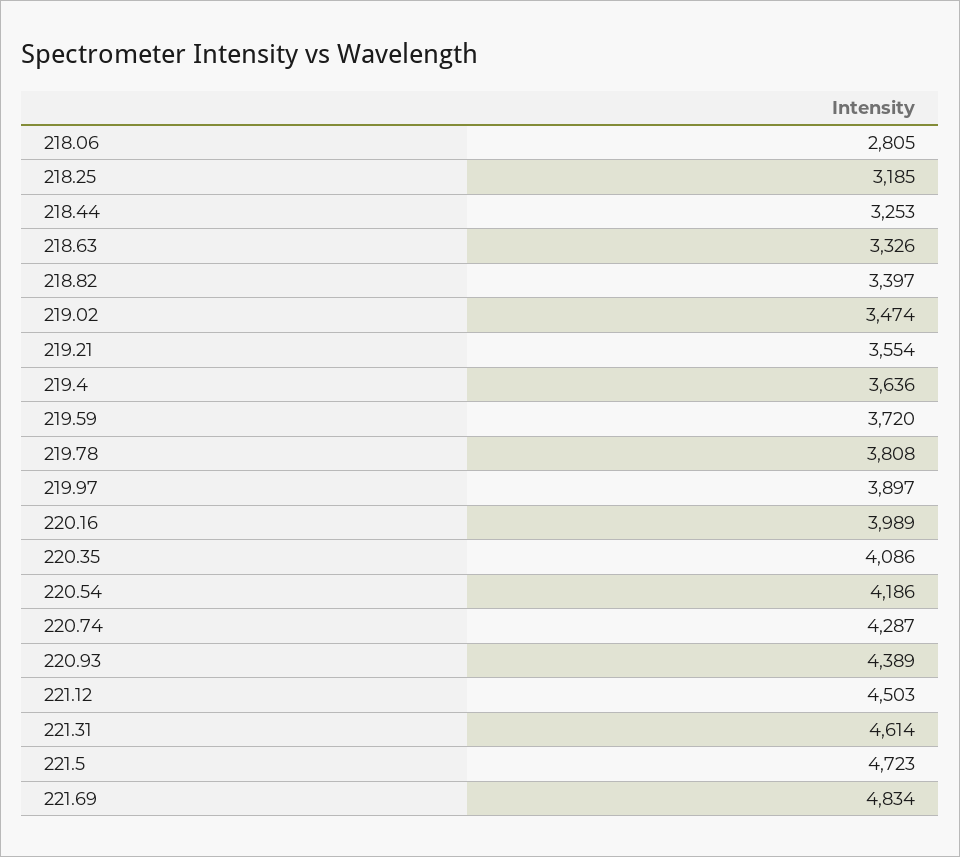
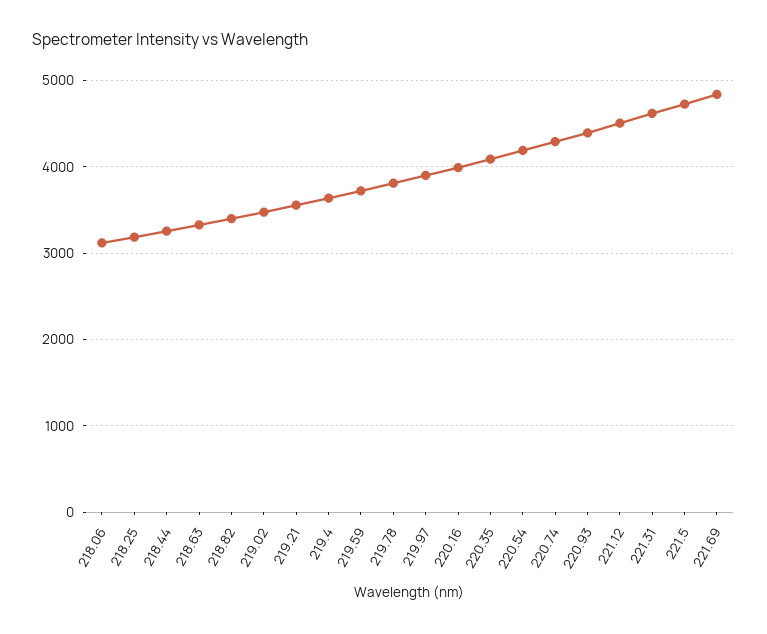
  {
-   "218.06": 2805,
+   "218.06": 3100,
    "218.25": 3185,
    "218.44": 3253,
    "218.63": 3326,
    "218.82": 3397,
    "219.02": 3474,
    "219.21": 3554,
    "219.4": 3636,
    "219.59": 3720,
    "219.78": 3808,
    "219.97": 3897,
    "220.16": 3989,
    "220.35": 4086,
    "220.54": 4186,
    "220.74": 4287,
    "220.93": 4389,
    "221.12": 4503,
    "221.31": 4614,
    "221.5": 4723,
    "221.69": 4834
  }

